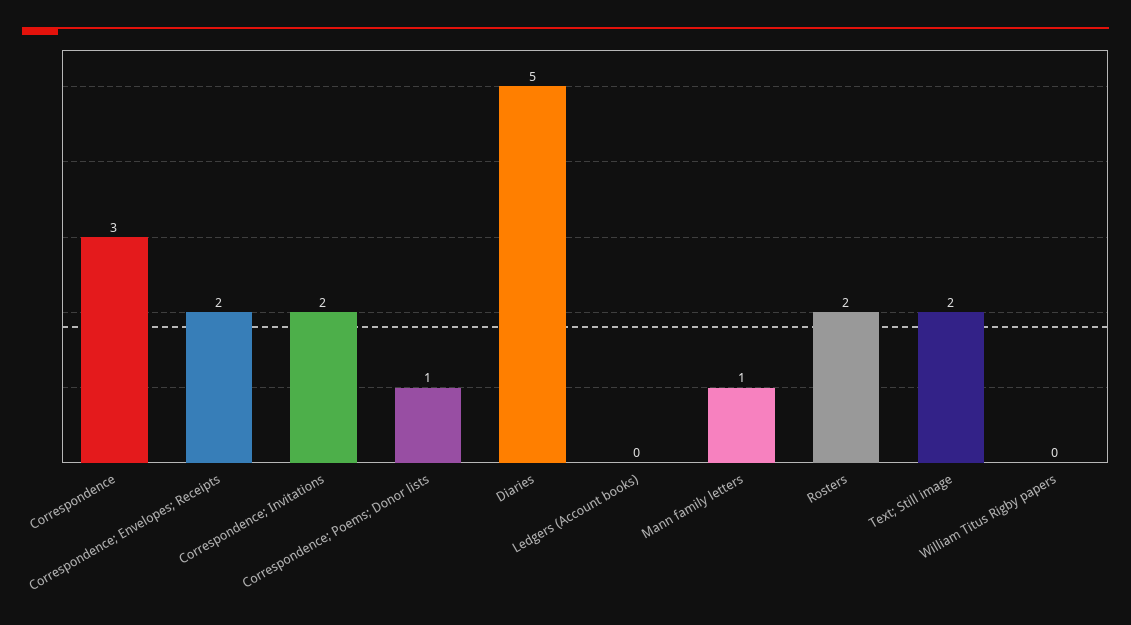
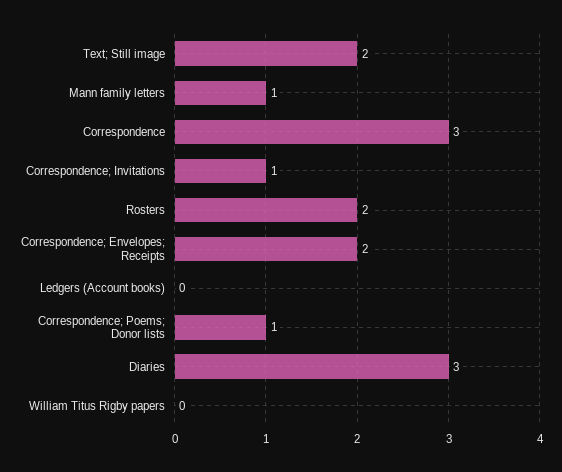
  {
    "Correspondence": 3,
    "Correspondence; Envelopes; Receipts": 2,
-   "Correspondence; Invitations": 2,
+   "Correspondence; Invitations": 1,
    "Correspondence; Poems; Donor lists": 1,
-   "Diaries": 5,
+   "Diaries": 3,
    "Ledgers (Account books)": 0,
    "Mann family letters": 1,
    "Rosters": 2,
    "Text; Still image": 2,
    "William Titus Rigby papers": 0
  }

